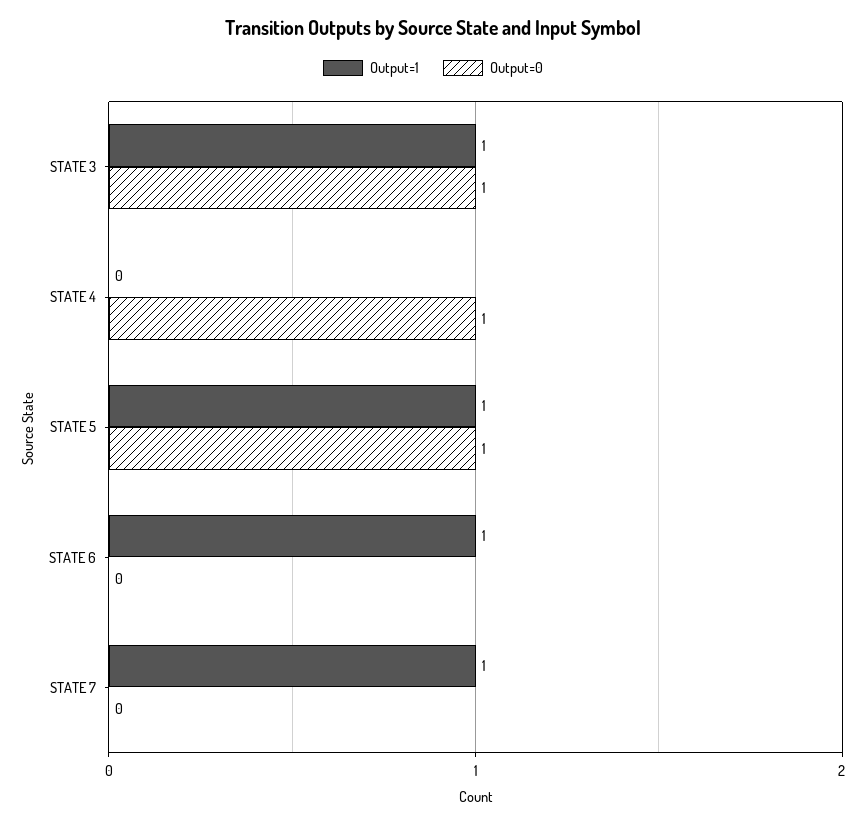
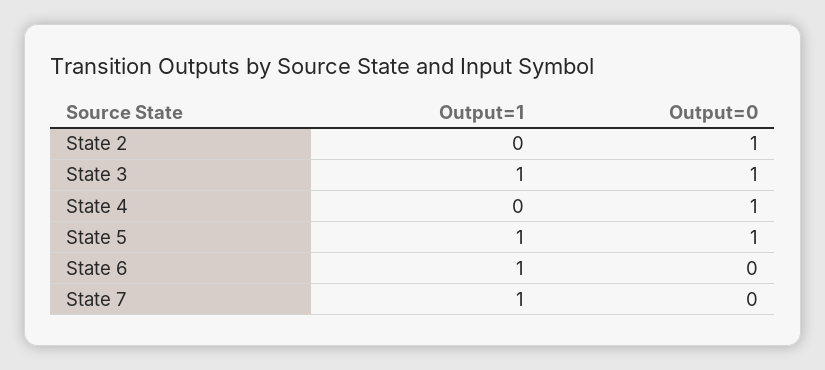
  {
    "Output=1": {
      "STATE 3": 1,
      "STATE 4": 0,
      "STATE 5": 1,
      "STATE 6": 1,
-     "STATE 7": 1
+     "STATE 7": 1,
+     "State 2": 0
    },
    "Output=0": {
      "STATE 3": 1,
      "STATE 4": 1,
      "STATE 5": 1,
      "STATE 6": 0,
-     "STATE 7": 0
+     "STATE 7": 0,
+     "State 2": 1
    }
  }

